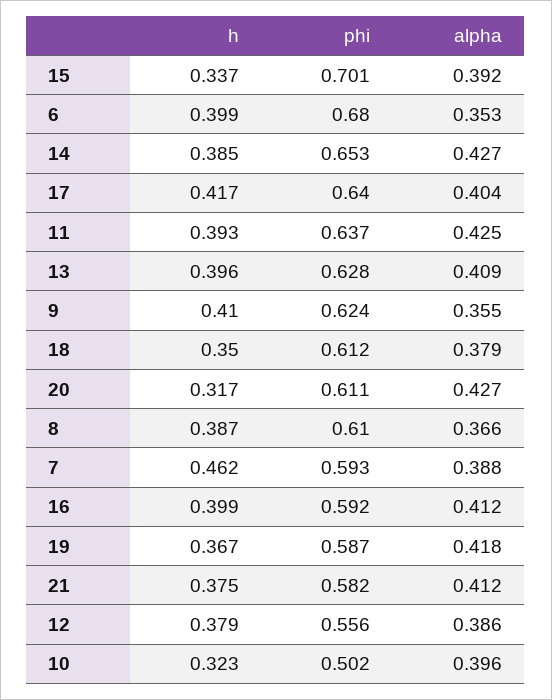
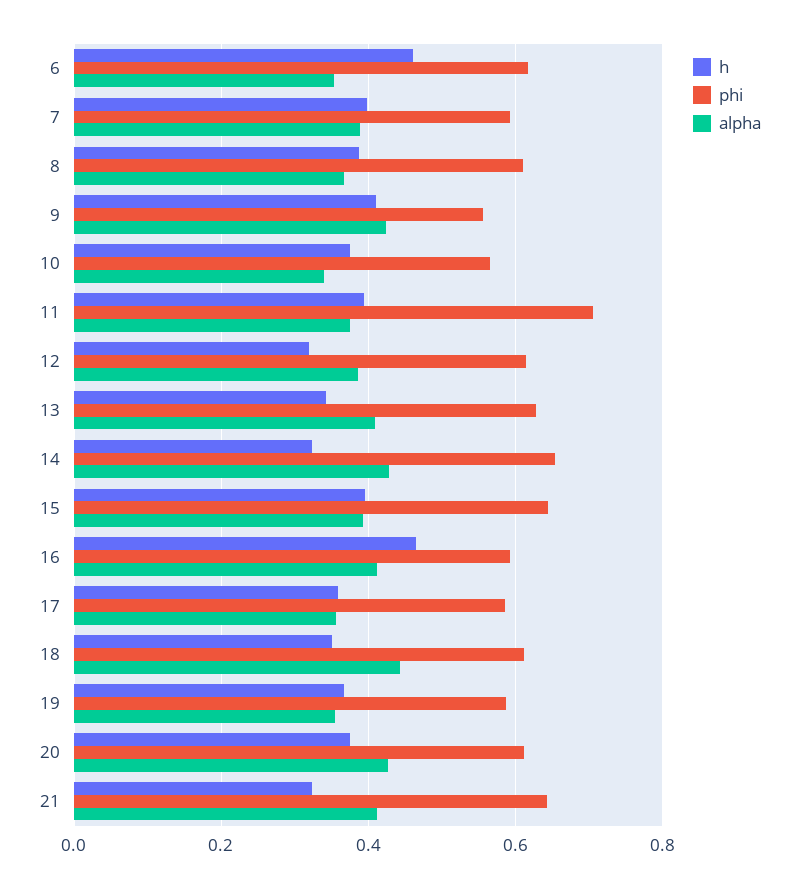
  {
    "h": {
-     "15": 0.337,
+     "15": 0.4,
-     "6": 0.399,
+     "6": 0.46,
-     "14": 0.385,
+     "14": 0.32,
-     "17": 0.417,
+     "17": 0.36,
      "11": 0.393,
-     "13": 0.396,
+     "13": 0.34,
      "9": 0.41,
      "18": 0.35,
-     "20": 0.317,
+     "20": 0.38,
      "8": 0.387,
-     "7": 0.462,
+     "7": 0.4,
-     "16": 0.399,
+     "16": 0.46,
      "19": 0.367,
-     "21": 0.375,
+     "21": 0.32,
-     "12": 0.379,
+     "12": 0.32,
-     "10": 0.323
+     "10": 0.38
    },
    "phi": {
-     "15": 0.701,
+     "15": 0.64,
-     "6": 0.68,
+     "6": 0.62,
      "14": 0.653,
-     "17": 0.64,
+     "17": 0.58,
-     "11": 0.637,
+     "11": 0.7,
      "13": 0.628,
-     "9": 0.624,
+     "9": 0.56,
      "18": 0.612,
      "20": 0.611,
      "8": 0.61,
      "7": 0.593,
      "16": 0.592,
      "19": 0.587,
-     "21": 0.582,
+     "21": 0.64,
-     "12": 0.556,
+     "12": 0.62,
-     "10": 0.502
+     "10": 0.56
    },
    "alpha": {
      "15": 0.392,
      "6": 0.353,
      "14": 0.427,
-     "17": 0.404,
+     "17": 0.36,
-     "11": 0.425,
+     "11": 0.38,
      "13": 0.409,
-     "9": 0.355,
+     "9": 0.42,
-     "18": 0.379,
+     "18": 0.44,
      "20": 0.427,
      "8": 0.366,
      "7": 0.388,
      "16": 0.412,
-     "19": 0.418,
+     "19": 0.36,
      "21": 0.412,
      "12": 0.386,
-     "10": 0.396
+     "10": 0.34
    }
  }

